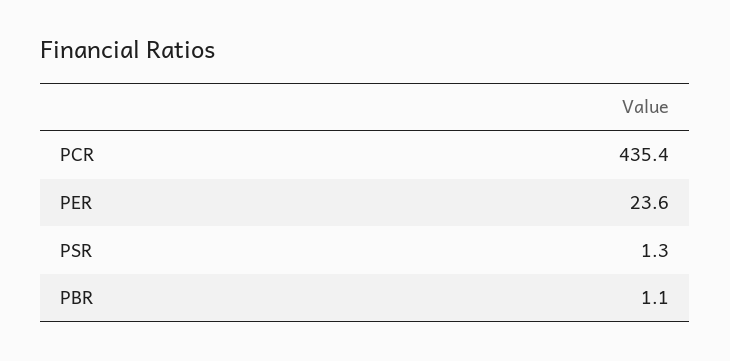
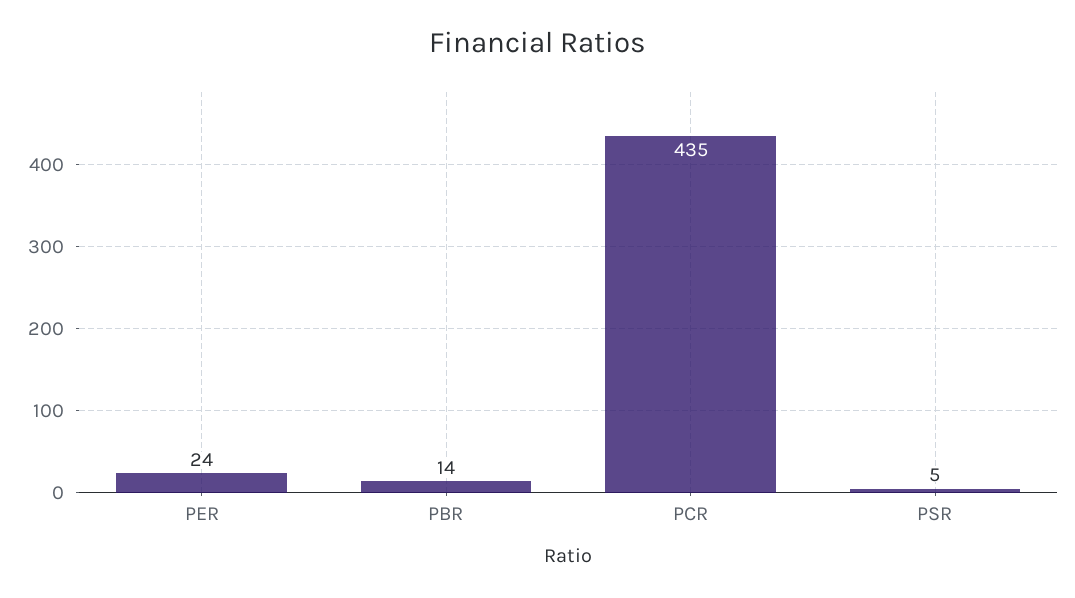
  {
    "PCR": 435.4,
    "PER": 23.6,
-   "PSR": 1.3,
+   "PSR": 5,
-   "PBR": 1.1
+   "PBR": 14
  }

